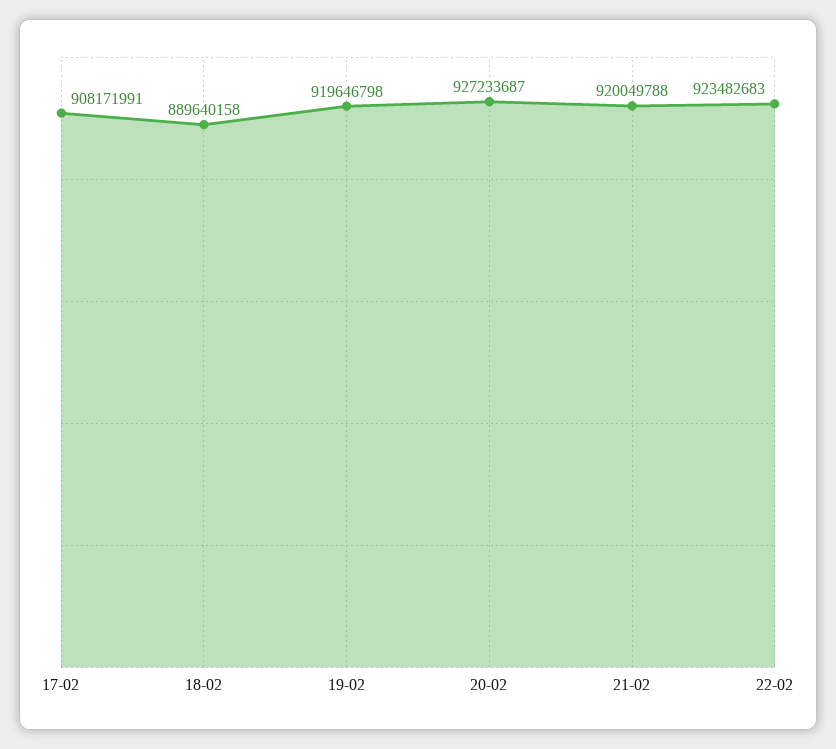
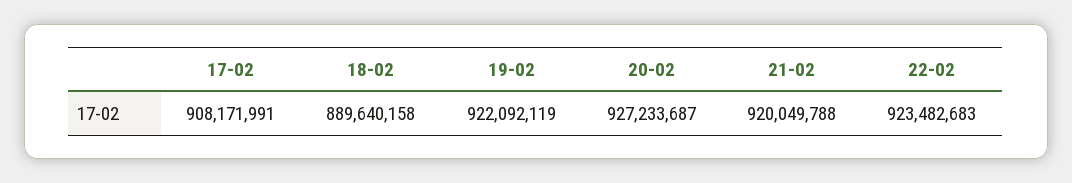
  {
    "17-02": 908171991,
    "18-02": 889640158,
-   "19-02": 919646798,
+   "19-02": 922092119,
    "20-02": 927233687,
    "21-02": 920049788,
    "22-02": 923482683
  }

